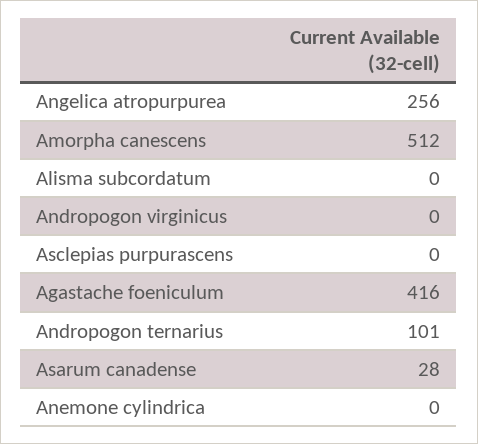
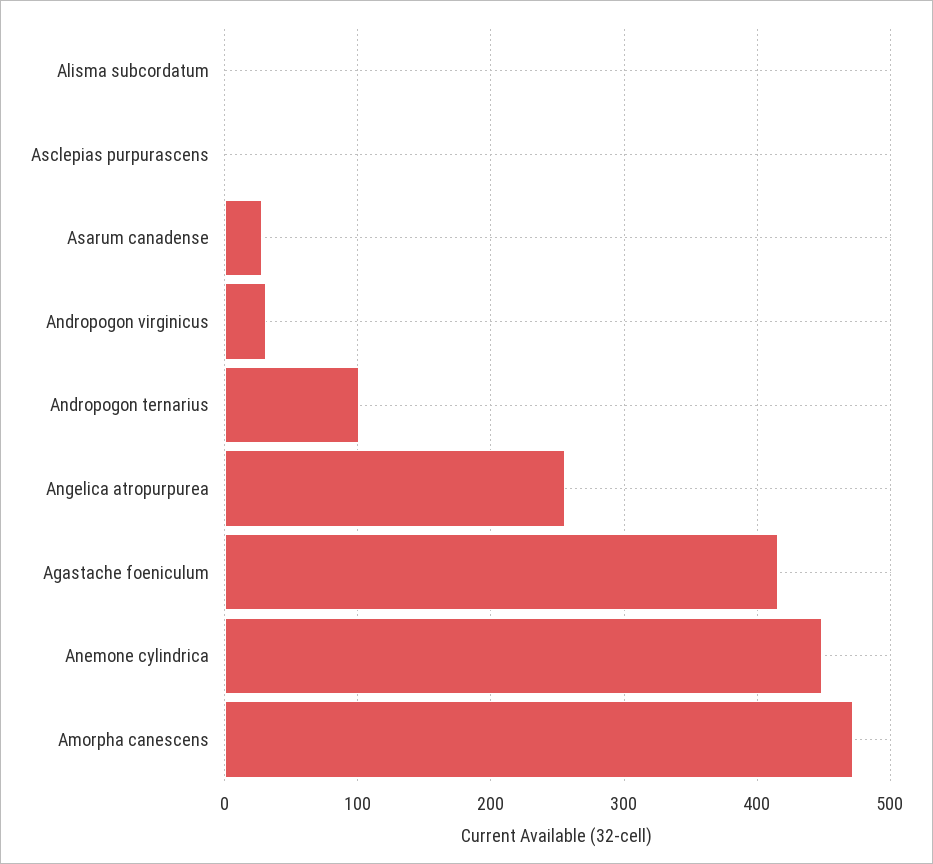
  {
    "Angelica atropurpurea": 256,
-   "Amorpha canescens": 512,
+   "Amorpha canescens": 470,
    "Alisma subcordatum": 0,
-   "Andropogon virginicus": 0,
+   "Andropogon virginicus": 30,
    "Asclepias purpurascens": 0,
    "Agastache foeniculum": 416,
    "Andropogon ternarius": 101,
    "Asarum canadense": 28,
-   "Anemone cylindrica": 0
+   "Anemone cylindrica": 450
  }

